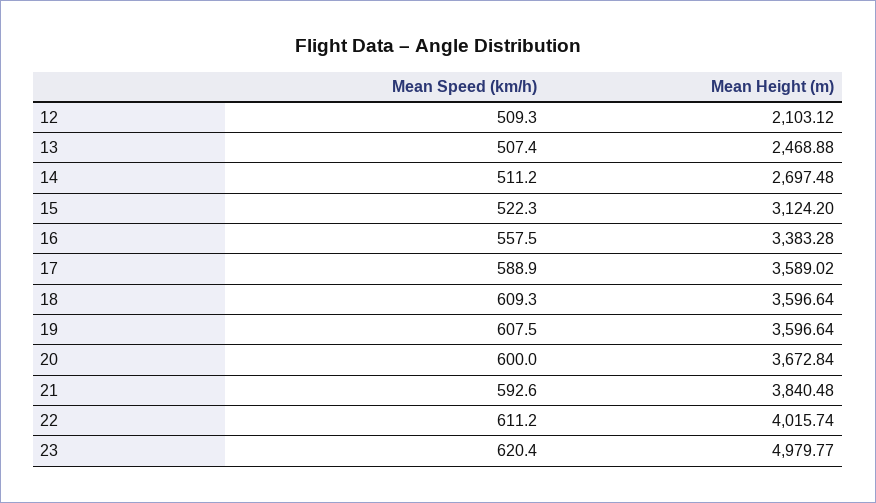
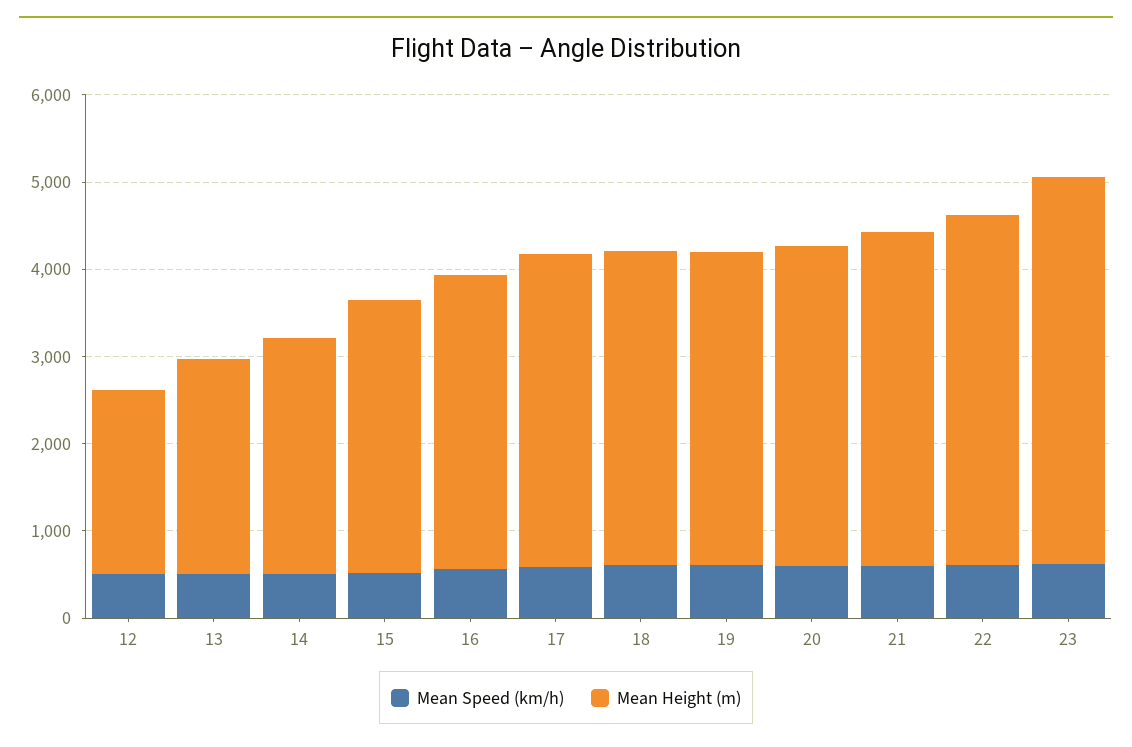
  {
    "Mean Speed (km/h)": {
      "12": 509.3,
      "13": 507.4,
      "14": 511.2,
      "15": 522.3,
      "16": 557.5,
      "17": 588.9,
      "18": 609.3,
      "19": 607.5,
      "20": 600,
      "21": 592.6,
      "22": 611.2,
      "23": 620.4
    },
    "Mean Height (m)": {
      "12": 2103.12,
      "13": 2468.88,
      "14": 2697.48,
      "15": 3124.2,
      "16": 3383.28,
      "17": 3589.02,
      "18": 3596.64,
      "19": 3596.64,
      "20": 3672.84,
      "21": 3840.48,
      "22": 4015.74,
-     "23": 4979.77
+     "23": 4400
    }
  }

